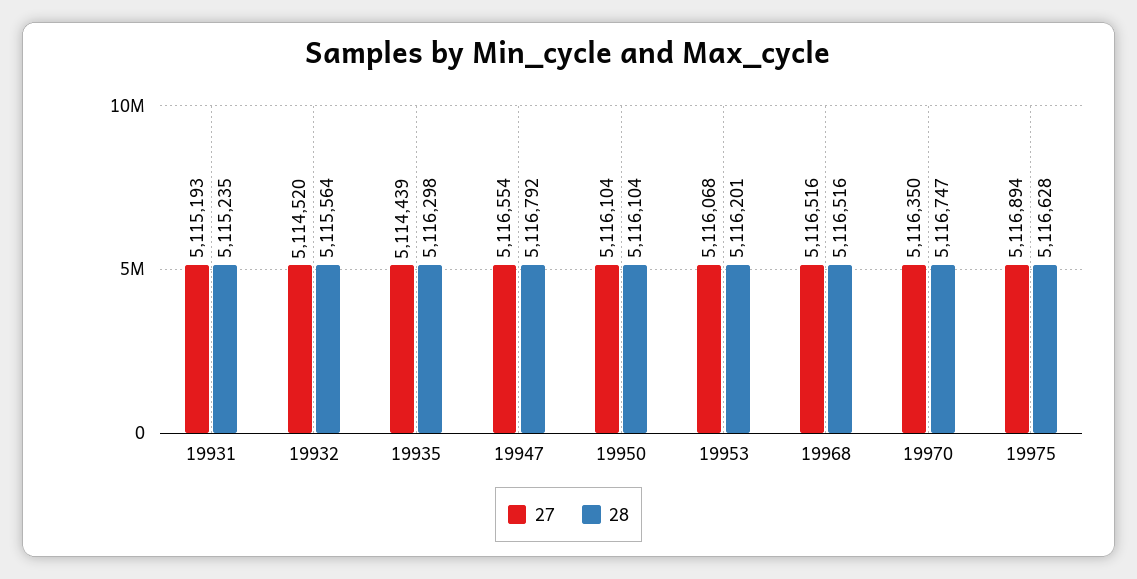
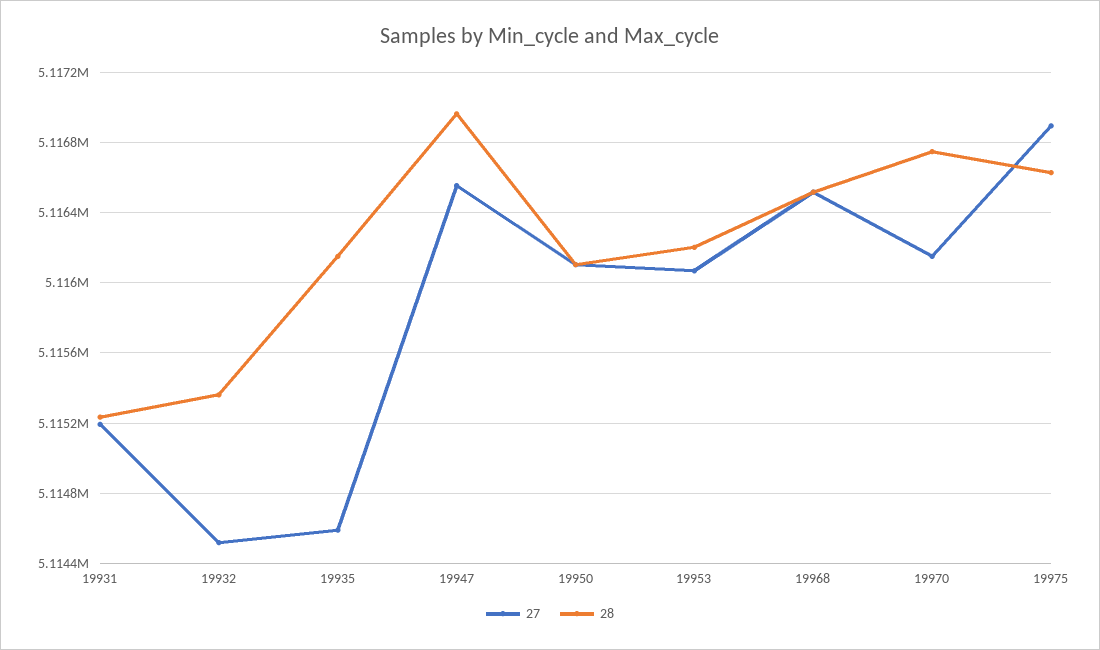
  {
    "27": {
      "19931": 5115193,
      "19932": 5114520,
-     "19935": 5114439,
+     "19935": 5114600,
      "19947": 5116554,
      "19950": 5116104,
      "19953": 5116068,
      "19968": 5116516,
-     "19970": 5116350,
+     "19970": 5116150,
      "19975": 5116894
    },
    "28": {
      "19931": 5115235,
-     "19932": 5115564,
+     "19932": 5115350,
-     "19935": 5116298,
+     "19935": 5116150,
-     "19947": 5116792,
+     "19947": 5116950,
      "19950": 5116104,
      "19953": 5116201,
      "19968": 5116516,
      "19970": 5116747,
      "19975": 5116628
    }
  }

